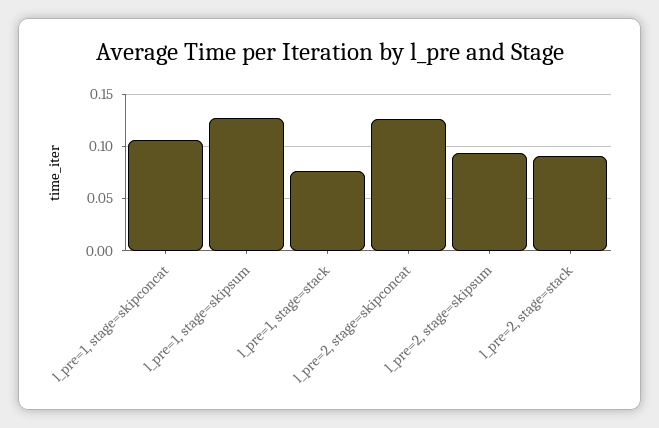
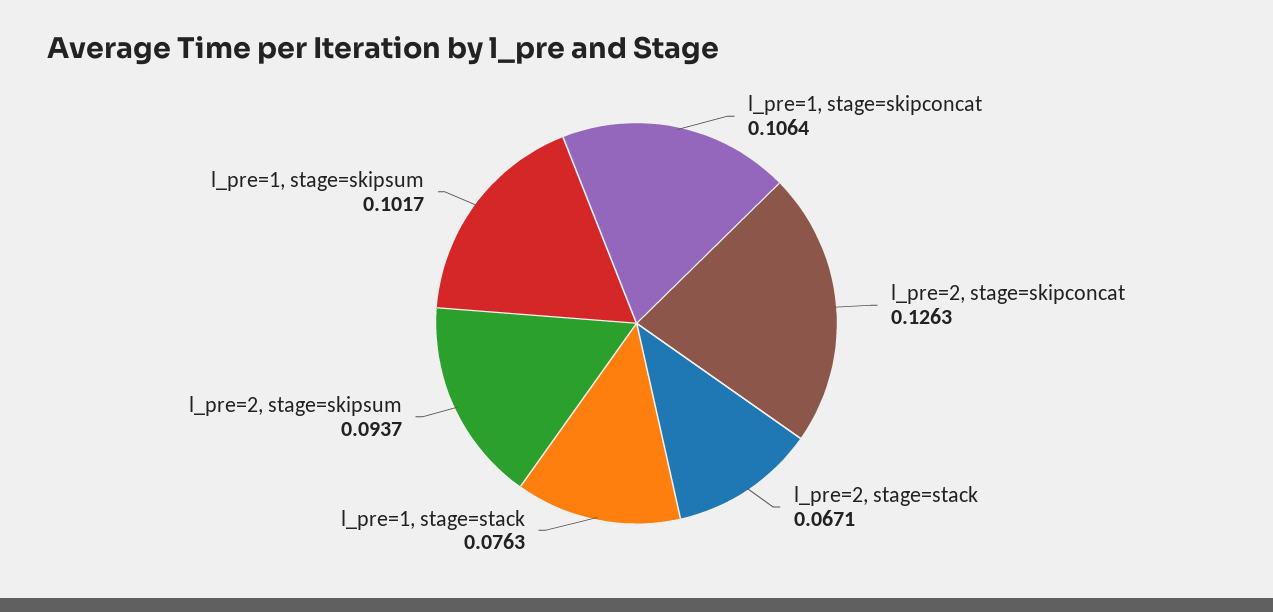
  {
    "l_pre=1, stage=skipconcat": 0.1064,
-   "l_pre=1, stage=skipsum": 0.13,
+   "l_pre=1, stage=skipsum": 0.1017,
    "l_pre=1, stage=stack": 0.0763,
    "l_pre=2, stage=skipconcat": 0.1263,
    "l_pre=2, stage=skipsum": 0.0937,
-   "l_pre=2, stage=stack": 0.09
+   "l_pre=2, stage=stack": 0.0671
  }

